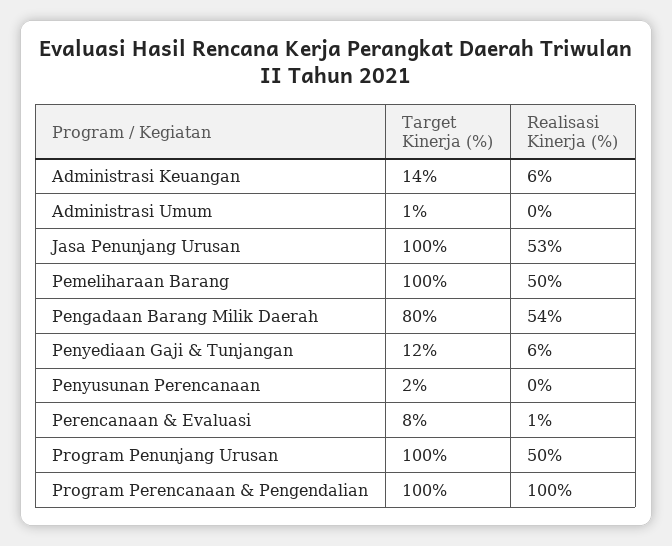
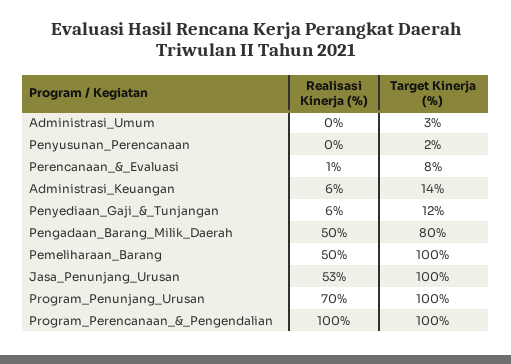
  {
    "Target Kinerja (%)": {
      "Administrasi Keuangan": 14,
-     "Administrasi Umum": 1,
+     "Administrasi Umum": 3,
      "Jasa Penunjang Urusan": 100,
      "Pemeliharaan Barang": 100,
      "Pengadaan Barang Milik Daerah": 80,
      "Penyediaan Gaji & Tunjangan": 12,
      "Penyusunan Perencanaan": 2,
      "Perencanaan & Evaluasi": 8,
      "Program Penunjang Urusan": 100,
      "Program Perencanaan & Pengendalian": 100
    },
    "Realisasi Kinerja (%)": {
      "Administrasi Keuangan": 6,
      "Administrasi Umum": 0,
      "Jasa Penunjang Urusan": 53,
      "Pemeliharaan Barang": 50,
-     "Pengadaan Barang Milik Daerah": 54,
+     "Pengadaan Barang Milik Daerah": 50,
      "Penyediaan Gaji & Tunjangan": 6,
      "Penyusunan Perencanaan": 0,
      "Perencanaan & Evaluasi": 1,
-     "Program Penunjang Urusan": 50,
+     "Program Penunjang Urusan": 70,
      "Program Perencanaan & Pengendalian": 100
    }
  }

